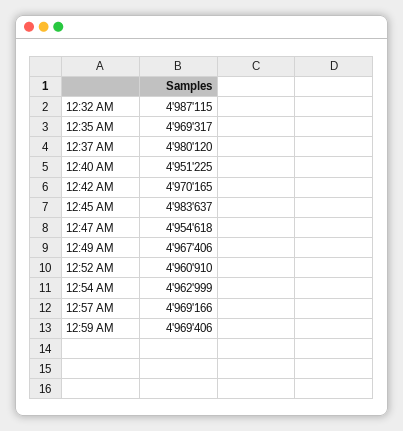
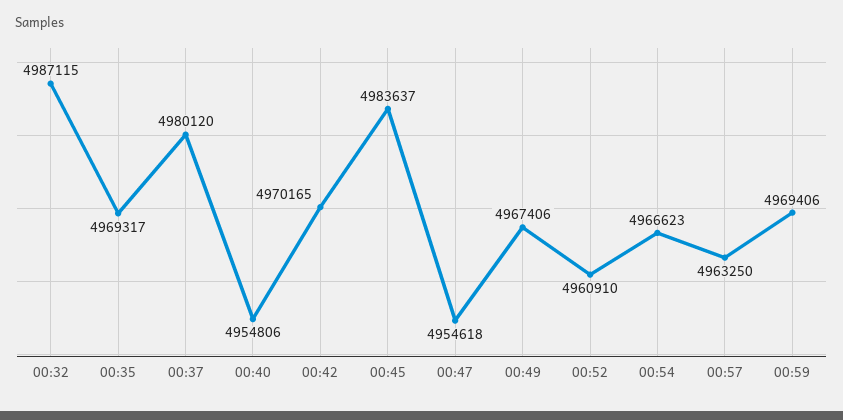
  {
    "12:32 AM": 4987115,
    "12:35 AM": 4969317,
    "12:37 AM": 4980120,
-   "12:40 AM": 4951225,
+   "12:40 AM": 4954806,
    "12:42 AM": 4970165,
    "12:45 AM": 4983637,
    "12:47 AM": 4954618,
    "12:49 AM": 4967406,
    "12:52 AM": 4960910,
-   "12:54 AM": 4962999,
+   "12:54 AM": 4966623,
-   "12:57 AM": 4969166,
+   "12:57 AM": 4963250,
    "12:59 AM": 4969406
  }

